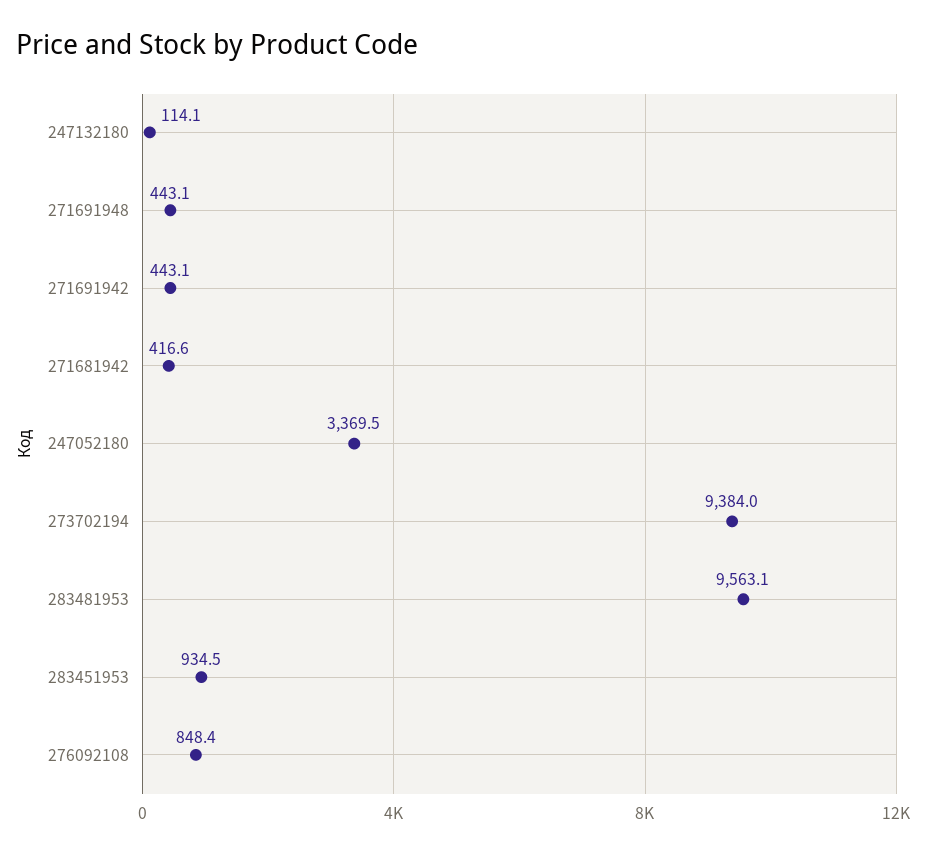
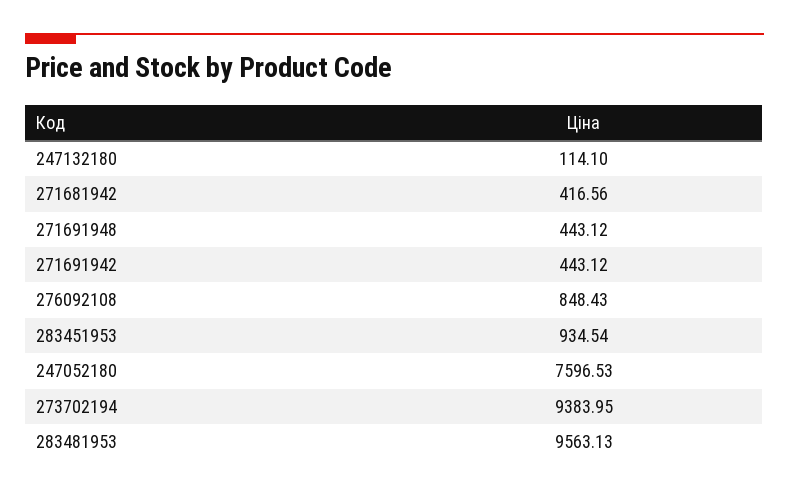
  {
    "247132180": 114.1,
    "271691948": 443.12,
    "271691942": 443.12,
    "271681942": 416.56,
-   "247052180": 3369.5,
+   "247052180": 7596.53,
    "273702194": 9383.95,
    "283481953": 9563.13,
    "283451953": 934.54,
    "276092108": 848.43
  }

